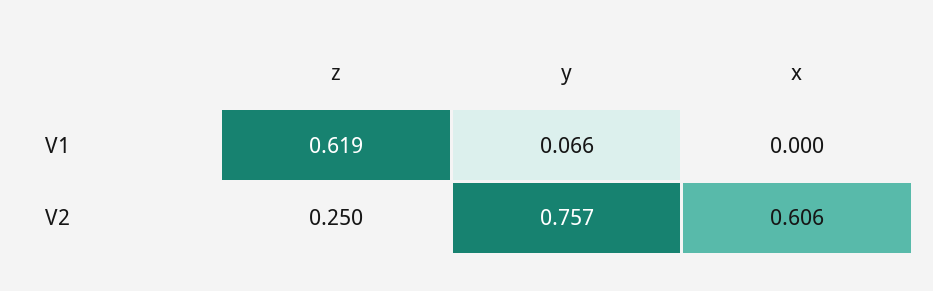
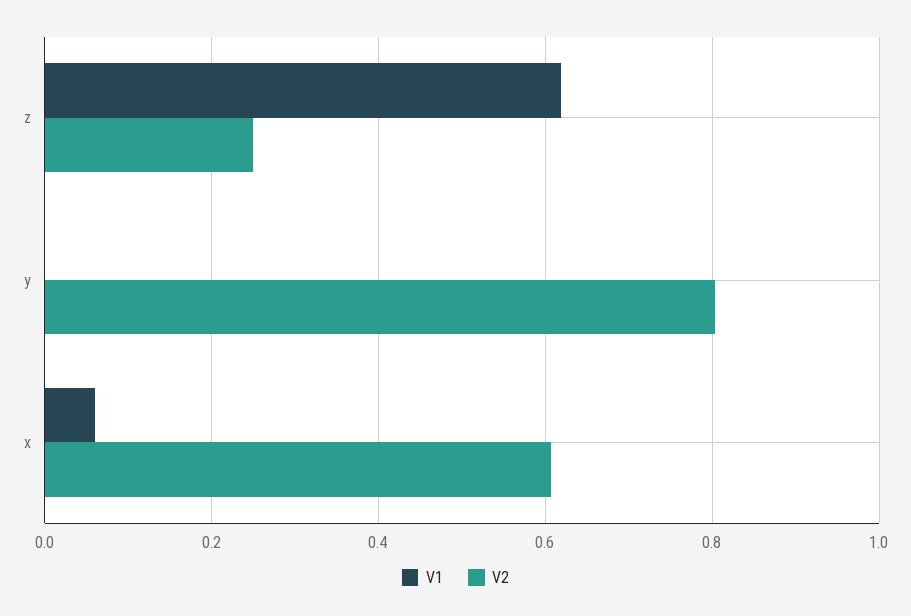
  {
    "V1": {
      "z": 0.619,
-     "y": 0.066,
+     "y": 0,
-     "x": 0
+     "x": 0.06
    },
    "V2": {
      "z": 0.25,
-     "y": 0.757,
+     "y": 0.8,
      "x": 0.606
    }
  }

